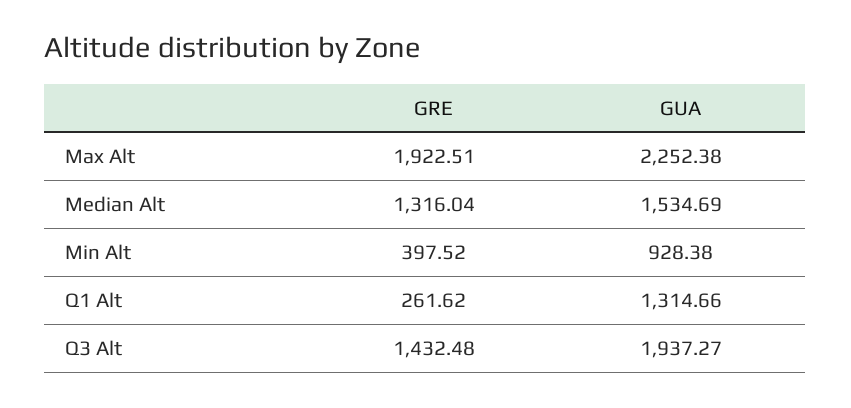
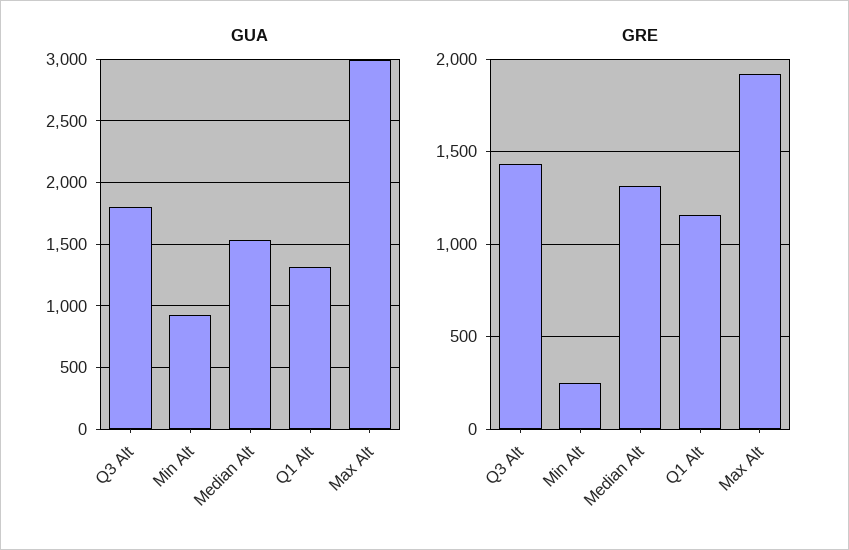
  {
    "GRE": {
      "Max Alt": 1922.51,
      "Median Alt": 1316.04,
-     "Min Alt": 397.52,
+     "Min Alt": 250,
-     "Q1 Alt": 261.62,
+     "Q1 Alt": 1150,
      "Q3 Alt": 1432.48
    },
    "GUA": {
-     "Max Alt": 2252.38,
+     "Max Alt": 3000,
      "Median Alt": 1534.69,
      "Min Alt": 928.38,
      "Q1 Alt": 1314.66,
-     "Q3 Alt": 1937.27
+     "Q3 Alt": 1800
    }
  }

